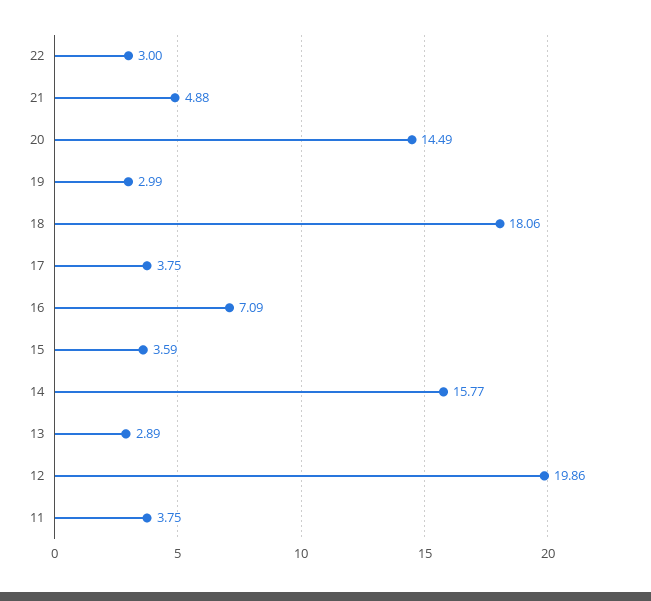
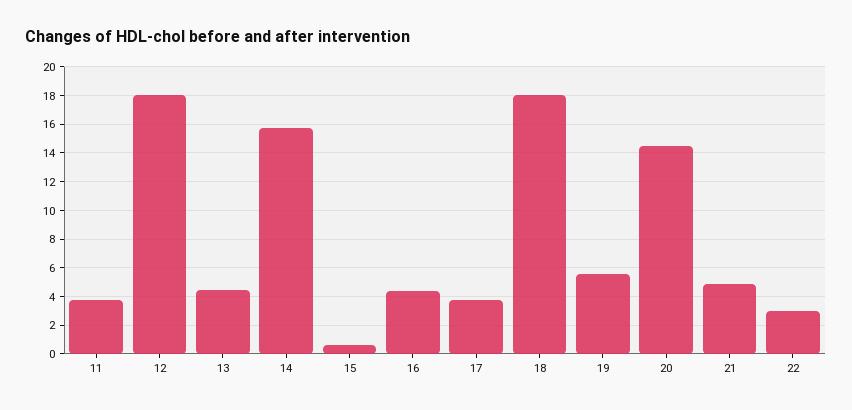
  {
    "22": 3,
    "21": 4.88,
    "20": 14.49,
-   "19": 2.99,
+   "19": 5.5,
    "18": 18.06,
    "17": 3.75,
-   "16": 7.09,
+   "16": 4.5,
-   "15": 3.59,
+   "15": 0.5,
    "14": 15.77,
-   "13": 2.89,
+   "13": 4.5,
-   "12": 19.86,
+   "12": 18,
    "11": 3.75
  }

